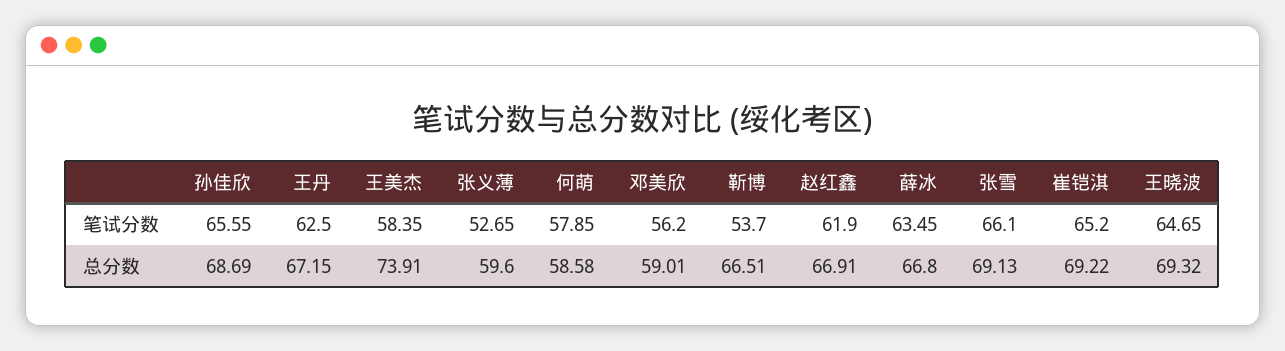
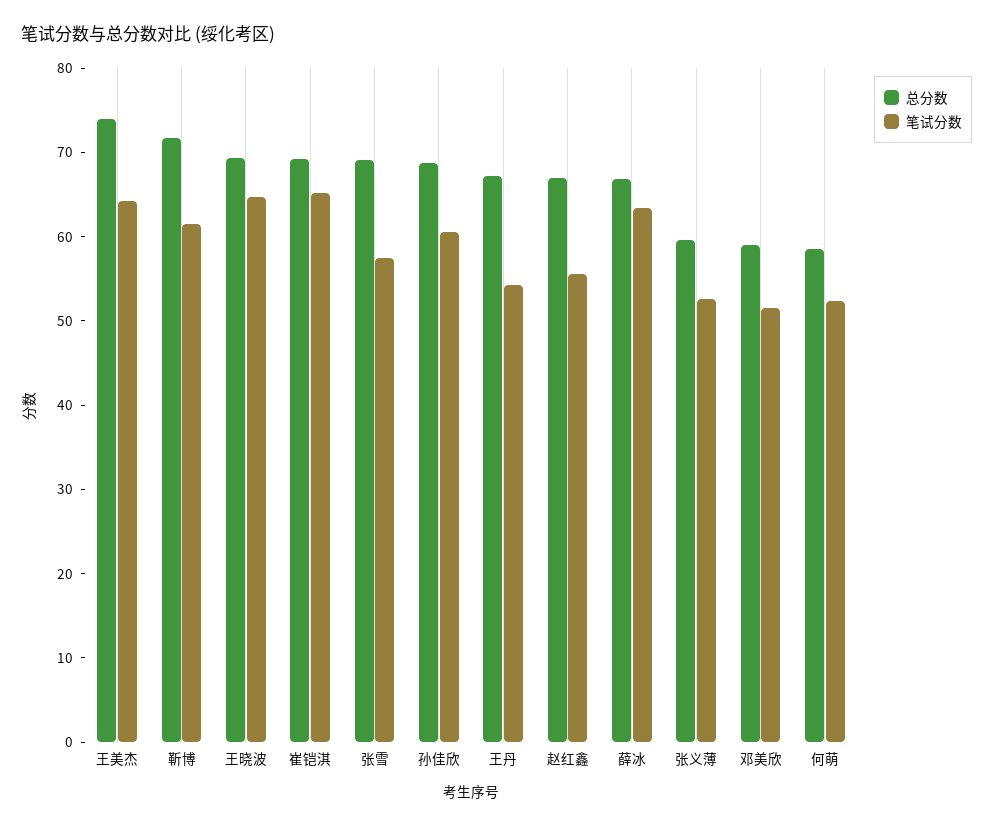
  {
    "笔试分数": {
-     "孙佳欣": 65.55,
+     "孙佳欣": 60,
-     "王丹": 62.5,
+     "王丹": 54,
-     "王美杰": 58.35,
+     "王美杰": 64,
      "张义薄": 52.65,
-     "何萌": 57.85,
+     "何萌": 52,
-     "邓美欣": 56.2,
+     "邓美欣": 52,
-     "靳博": 53.7,
+     "靳博": 62,
-     "赵红鑫": 61.9,
+     "赵红鑫": 56,
      "薛冰": 63.45,
-     "张雪": 66.1,
+     "张雪": 58,
      "崔铠淇": 65.2,
      "王晓波": 64.65
    },
    "总分数": {
      "孙佳欣": 68.69,
      "王丹": 67.15,
      "王美杰": 73.91,
      "张义薄": 59.6,
      "何萌": 58.58,
      "邓美欣": 59.01,
-     "靳博": 66.51,
+     "靳博": 72,
      "赵红鑫": 66.91,
      "薛冰": 66.8,
      "张雪": 69.13,
      "崔铠淇": 69.22,
      "王晓波": 69.32
    }
  }

